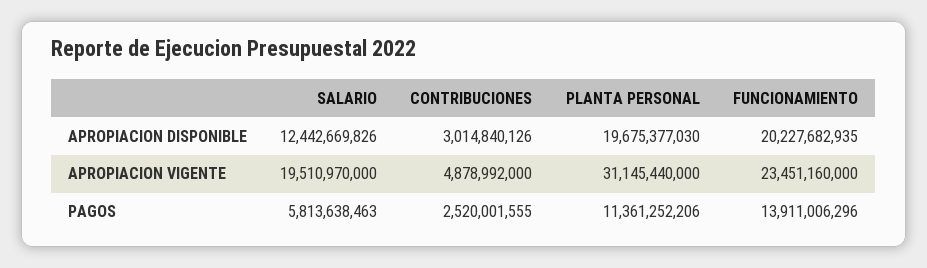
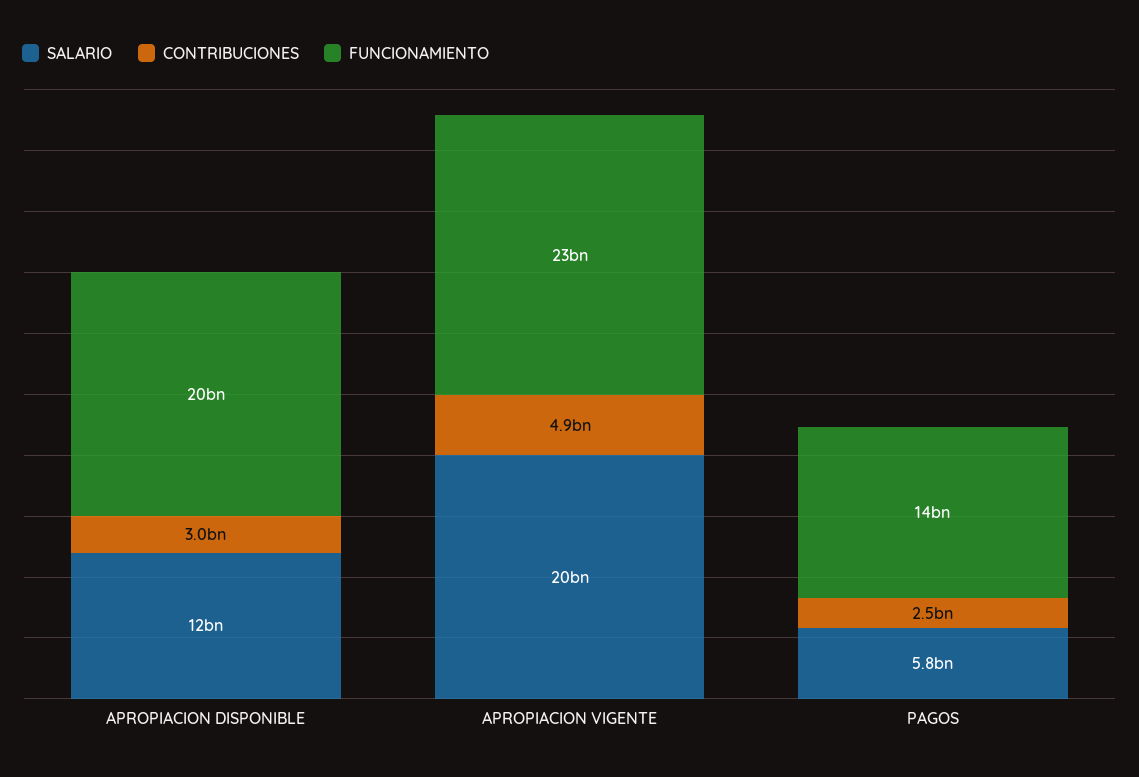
  {
    "SALARIO": {
      "APROPIACION DISPONIBLE": 12442669826,
      "APROPIACION VIGENTE": 19510970000,
      "PAGOS": 5813638463
    },
    "CONTRIBUCIONES": {
      "APROPIACION DISPONIBLE": 3014840126,
      "APROPIACION VIGENTE": 4878992000,
      "PAGOS": 2520001555
    },
-   "PLANTA PERSONAL": {
-     "APROPIACION DISPONIBLE": 19675377030,
-     "APROPIACION VIGENTE": 31145440000,
-     "PAGOS": 11361252206
-   },
    "FUNCIONAMIENTO": {
      "APROPIACION DISPONIBLE": 20227682935,
      "APROPIACION VIGENTE": 23451160000,
      "PAGOS": 13911006296
    }
  }

